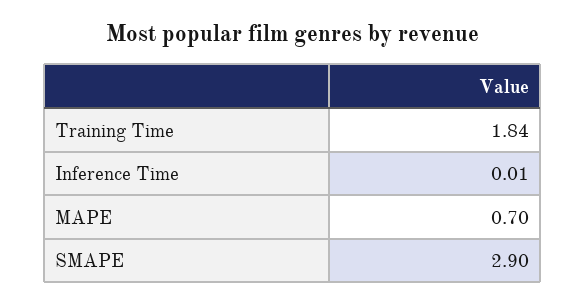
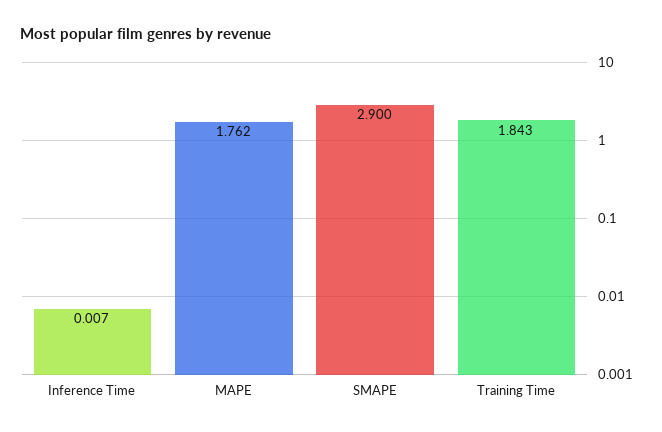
  {
    "Training Time": 1.843,
    "Inference Time": 0.007,
-   "MAPE": 0.7,
+   "MAPE": 1.762,
    "SMAPE": 2.9
  }

